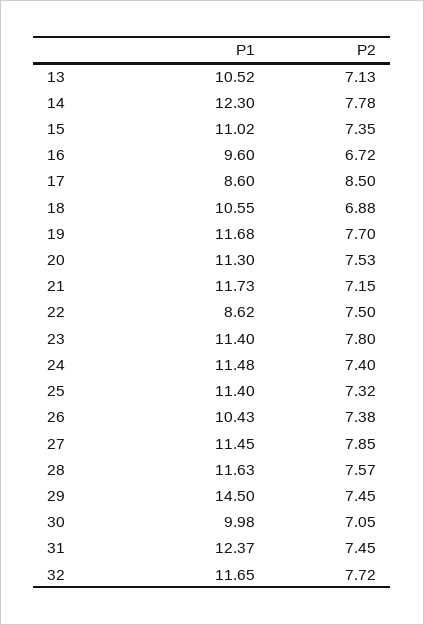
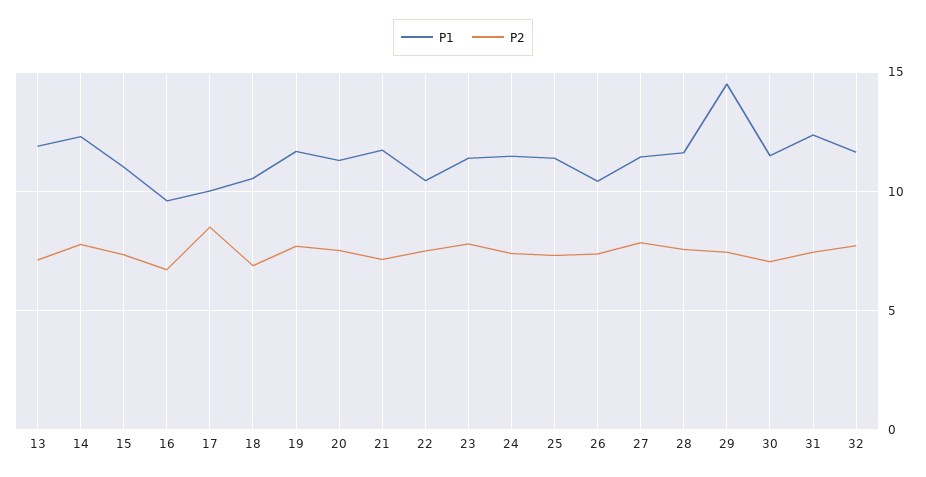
  {
    "P1": {
-     "13": 10.52,
+     "13": 12,
      "14": 12.3,
      "15": 11.02,
      "16": 9.6,
-     "17": 8.6,
+     "17": 10,
      "18": 10.55,
      "19": 11.68,
      "20": 11.3,
      "21": 11.73,
-     "22": 8.62,
+     "22": 10.5,
      "23": 11.4,
      "24": 11.48,
      "25": 11.4,
      "26": 10.43,
      "27": 11.45,
      "28": 11.63,
      "29": 14.5,
-     "30": 9.98,
+     "30": 11.5,
      "31": 12.37,
      "32": 11.65
    },
    "P2": {
      "13": 7.13,
      "14": 7.78,
      "15": 7.35,
      "16": 6.72,
      "17": 8.5,
      "18": 6.88,
      "19": 7.7,
      "20": 7.53,
      "21": 7.15,
      "22": 7.5,
      "23": 7.8,
      "24": 7.4,
      "25": 7.32,
      "26": 7.38,
      "27": 7.85,
      "28": 7.57,
      "29": 7.45,
      "30": 7.05,
      "31": 7.45,
      "32": 7.72
    }
  }

